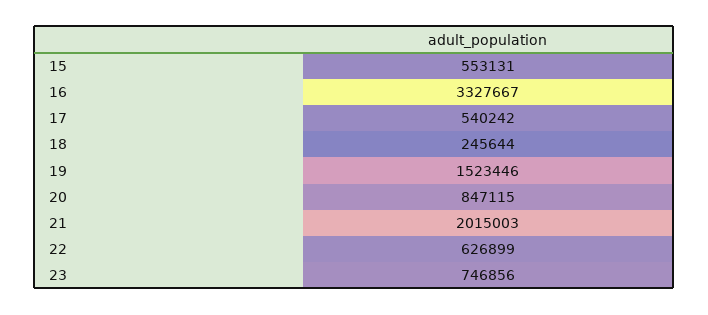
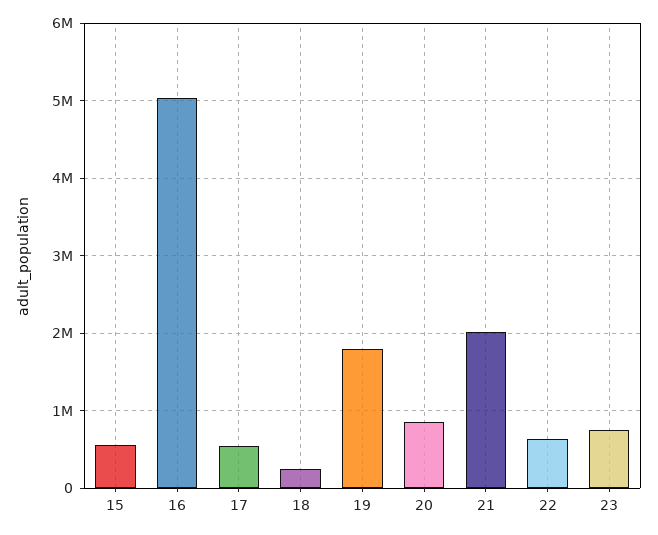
  {
    "15": 553131,
-   "16": 3327667,
+   "16": 5000000,
    "17": 540242,
    "18": 245644,
-   "19": 1523446,
+   "19": 1800000,
    "20": 847115,
    "21": 2015003,
    "22": 626899,
    "23": 746856
  }

